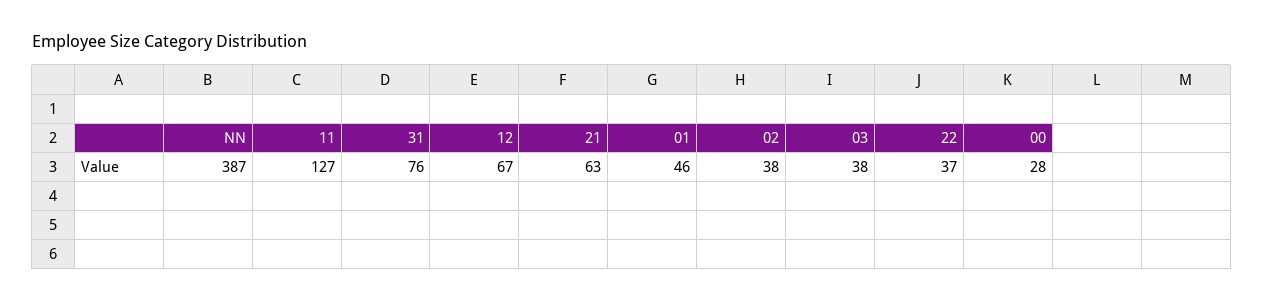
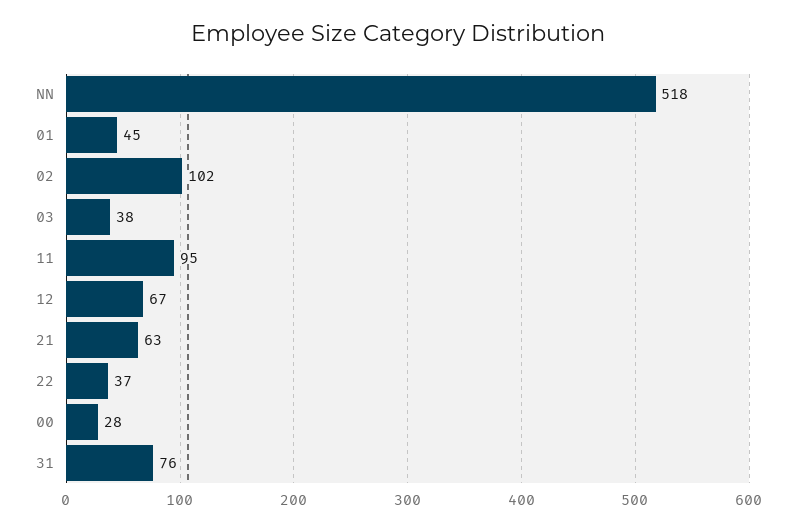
  {
-   "NN": 387,
+   "NN": 518,
-   "11": 127,
+   "11": 95,
    "31": 76,
    "12": 67,
    "21": 63,
-   "01": 46,
+   "01": 45,
-   "02": 38,
+   "02": 102,
    "03": 38,
    "22": 37,
    "00": 28
  }

